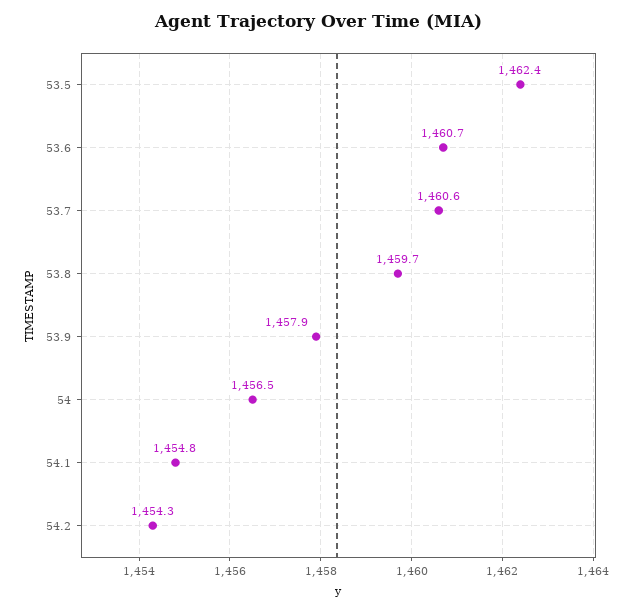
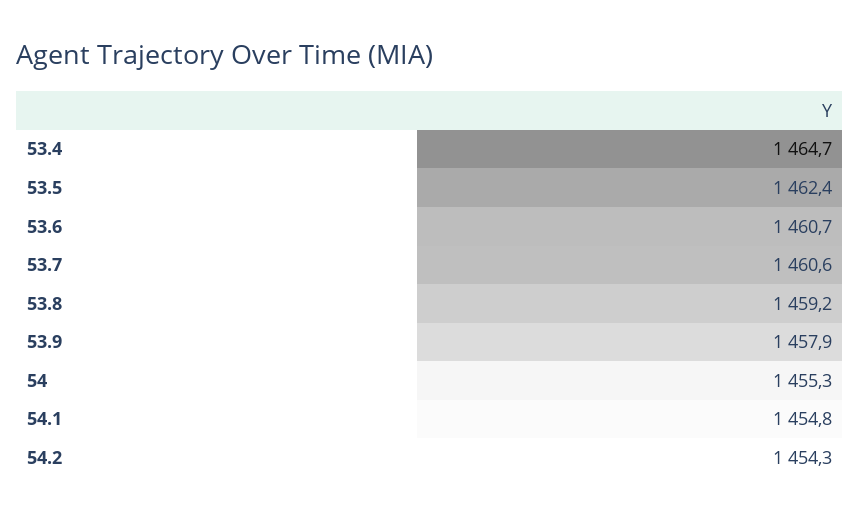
  {
    "53.5": 1462.4,
    "53.6": 1460.7,
    "53.7": 1460.6,
-   "53.8": 1459.7,
+   "53.8": 1459.2,
    "53.9": 1457.9,
-   "54": 1456.5,
+   "54": 1455.3,
    "54.1": 1454.8,
-   "54.2": 1454.3
+   "54.2": 1454.3,
+   "53.4": 1464.7
  }

